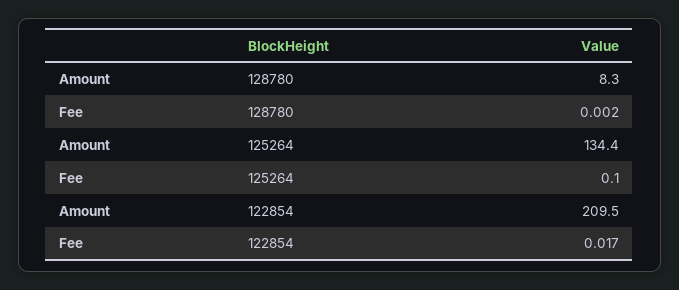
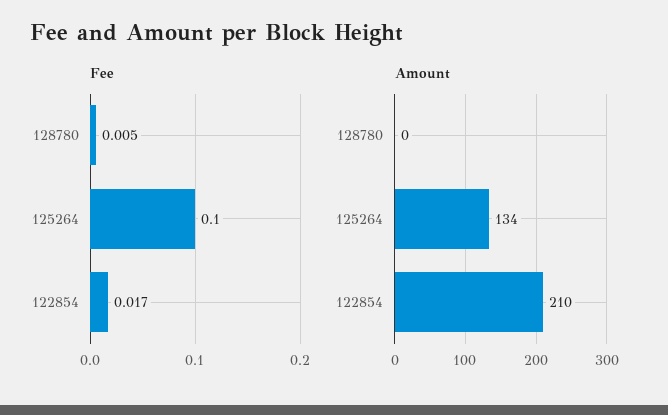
  {
    "Amount": {
-     "128780": 8.3,
+     "128780": 0,
      "125264": 134.4,
      "122854": 209.5
    },
    "Fee": {
-     "128780": 0.002,
+     "128780": 0.005,
      "125264": 0.1,
      "122854": 0.017
    }
  }

